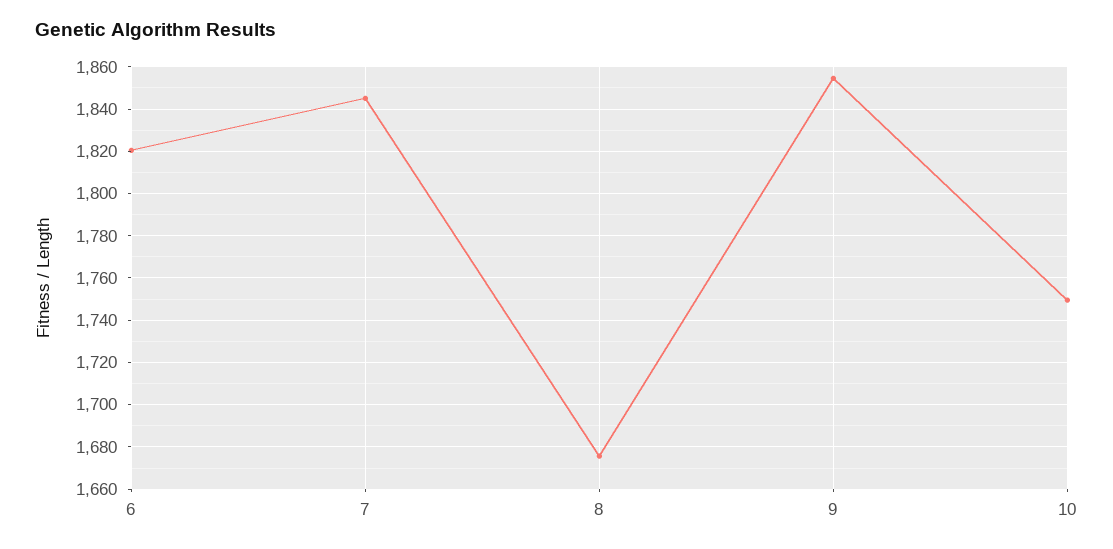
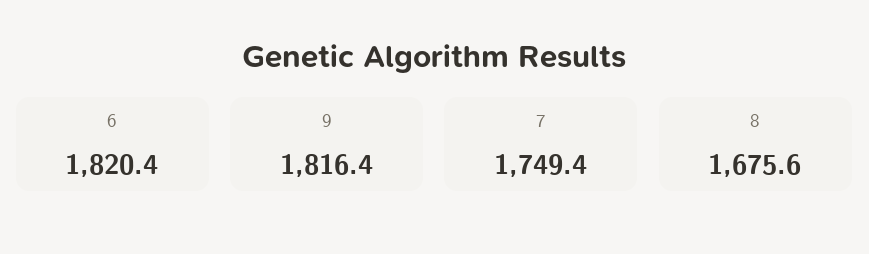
  {
    "6": 1820.4,
-   "7": 1845,
+   "7": 1749.4,
    "8": 1675.6,
-   "9": 1855,
+   "9": 1816.4
-   "10": 1750
  }

